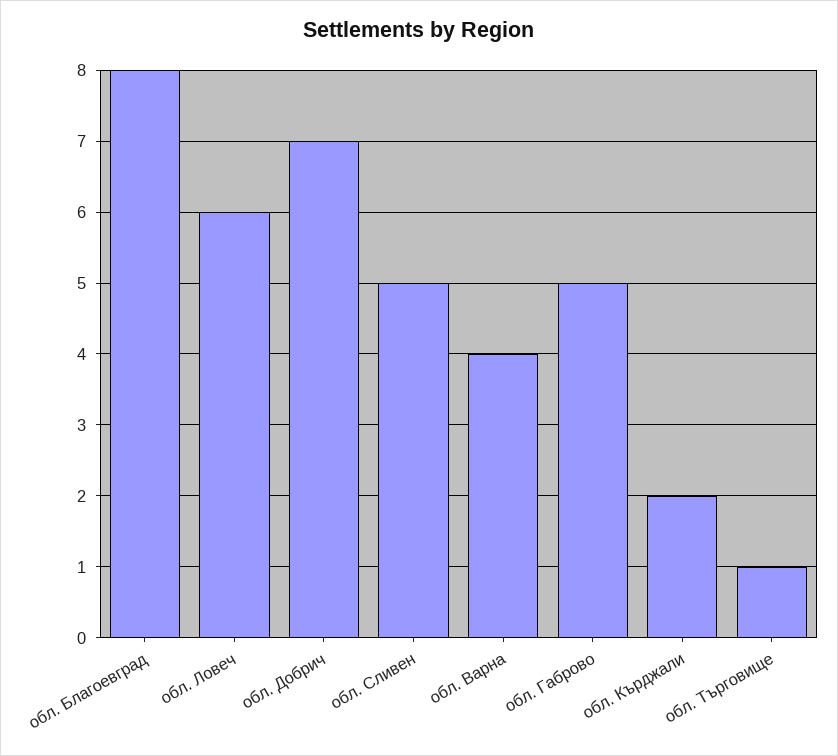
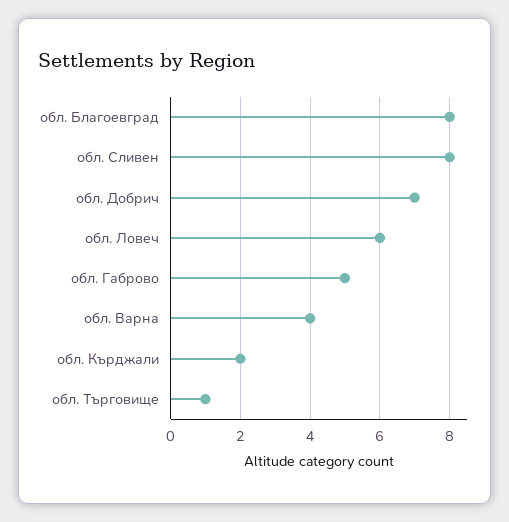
  {
    "обл. Благоевград": 8,
    "обл. Ловеч": 6,
    "обл. Добрич": 7,
-   "обл. Сливен": 5,
+   "обл. Сливен": 8,
    "обл. Варна": 4,
    "обл. Габрово": 5,
    "обл. Кърджали": 2,
    "обл. Търговище": 1
  }

